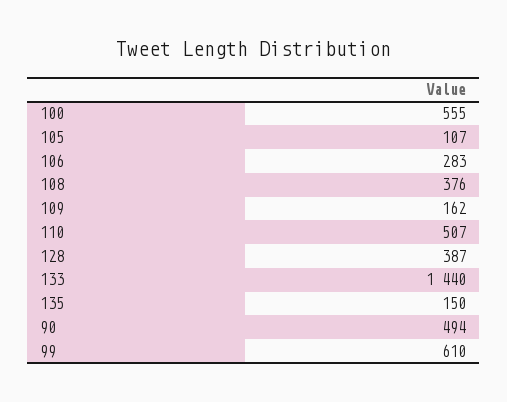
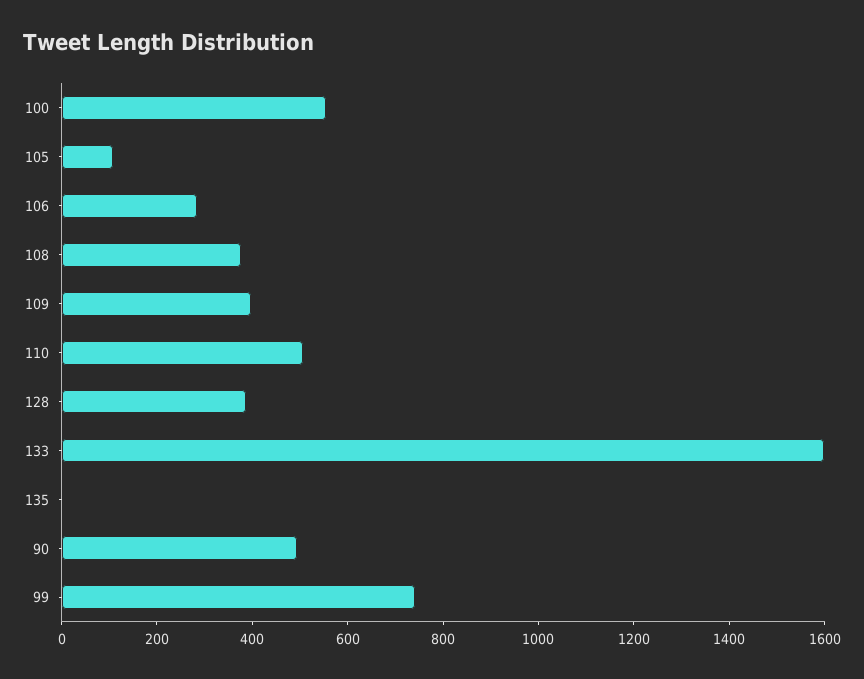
  {
    "100": 555,
    "105": 107,
    "106": 283,
    "108": 376,
-   "109": 162,
+   "109": 400,
    "110": 507,
    "128": 387,
-   "133": 1440,
+   "133": 1600,
-   "135": 150,
+   "135": 0,
    "90": 494,
-   "99": 610
+   "99": 750
  }

